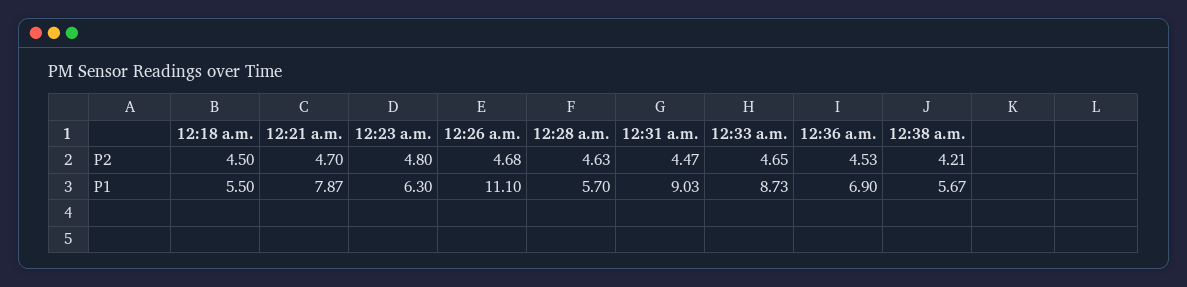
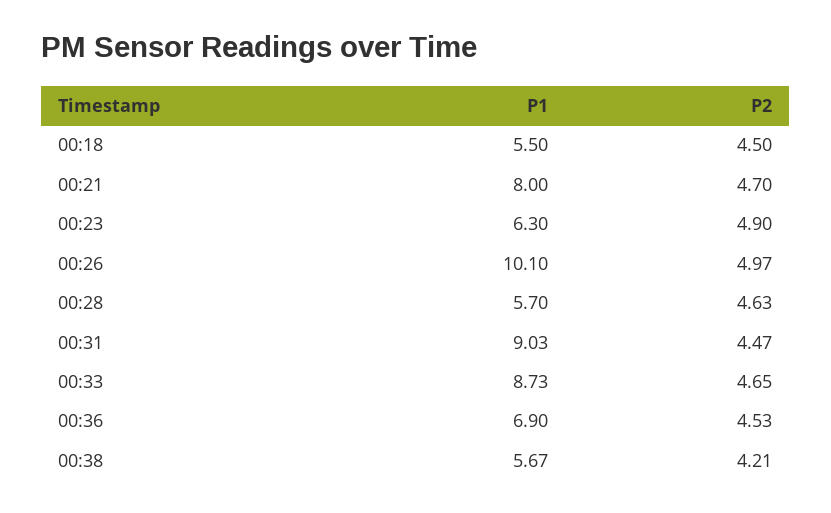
  {
    "12:18 a.m.": {
      "P2": 4.5,
      "P1": 5.5
    },
    "12:21 a.m.": {
      "P2": 4.7,
-     "P1": 7.87
+     "P1": 8
    },
    "12:23 a.m.": {
-     "P2": 4.8,
+     "P2": 4.9,
      "P1": 6.3
    },
    "12:26 a.m.": {
-     "P2": 4.68,
+     "P2": 4.97,
-     "P1": 11.1
+     "P1": 10.1
    },
    "12:28 a.m.": {
      "P2": 4.63,
      "P1": 5.7
    },
    "12:31 a.m.": {
      "P2": 4.47,
      "P1": 9.03
    },
    "12:33 a.m.": {
      "P2": 4.65,
      "P1": 8.73
    },
    "12:36 a.m.": {
      "P2": 4.53,
      "P1": 6.9
    },
    "12:38 a.m.": {
      "P2": 4.21,
      "P1": 5.67
    }
  }

